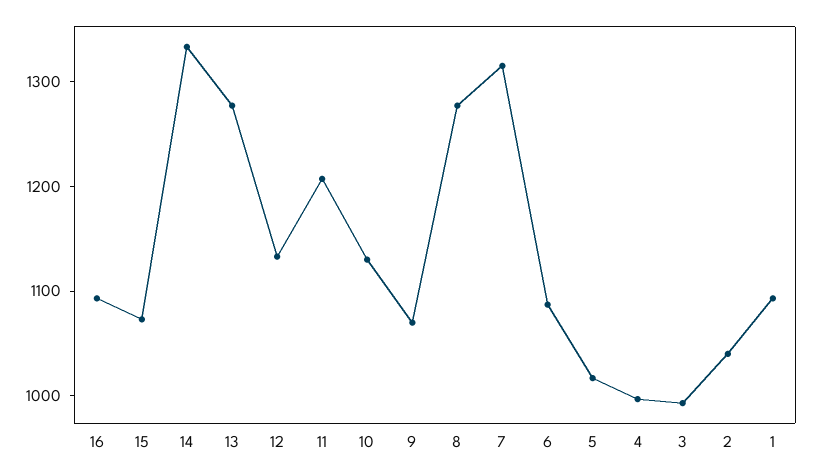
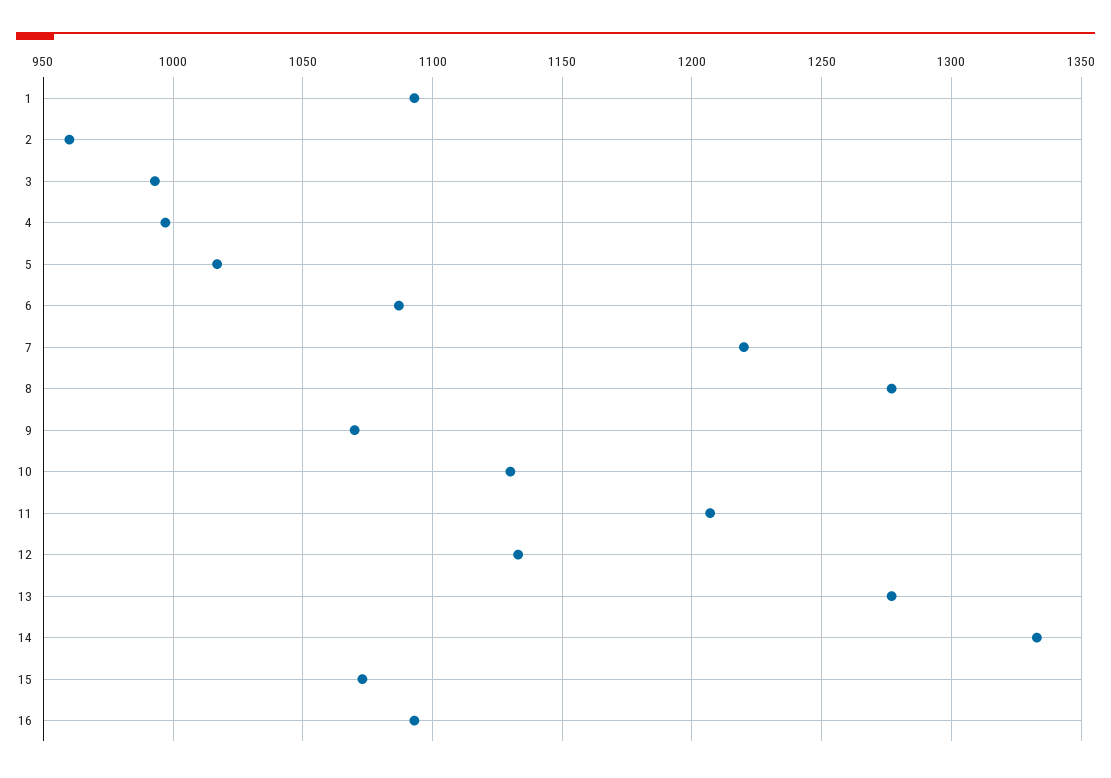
  {
    "16": 1095,
    "15": 1075,
    "14": 1335,
    "13": 1275,
    "12": 1135,
    "11": 1205,
    "10": 1130,
    "9": 1070,
    "8": 1275,
-   "7": 1320,
+   "7": 1220,
    "6": 1085,
    "5": 1015,
    "4": 995,
    "3": 995,
-   "2": 1040,
+   "2": 960,
    "1": 1095
  }

